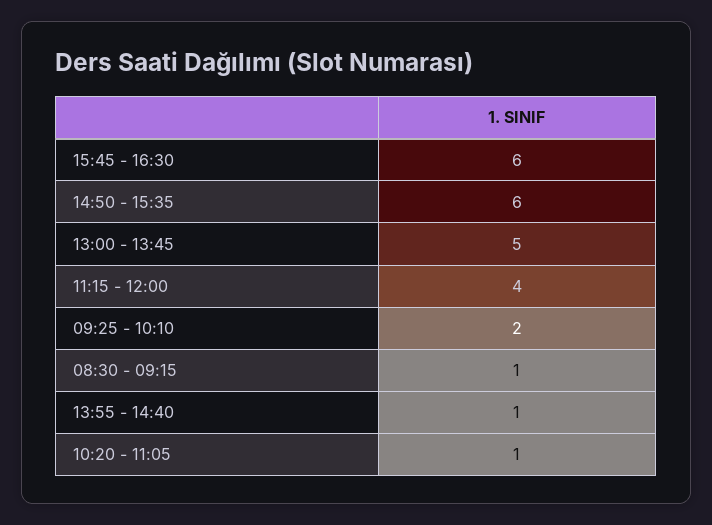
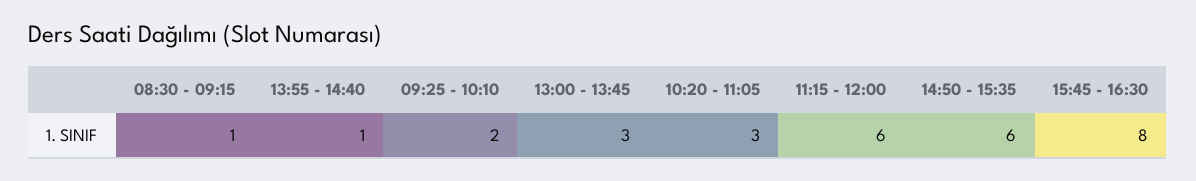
  {
-   "15:45 - 16:30": 6,
+   "15:45 - 16:30": 8,
    "14:50 - 15:35": 6,
-   "13:00 - 13:45": 5,
+   "13:00 - 13:45": 3,
-   "11:15 - 12:00": 4,
+   "11:15 - 12:00": 6,
    "09:25 - 10:10": 2,
    "08:30 - 09:15": 1,
    "13:55 - 14:40": 1,
-   "10:20 - 11:05": 1
+   "10:20 - 11:05": 3
  }

